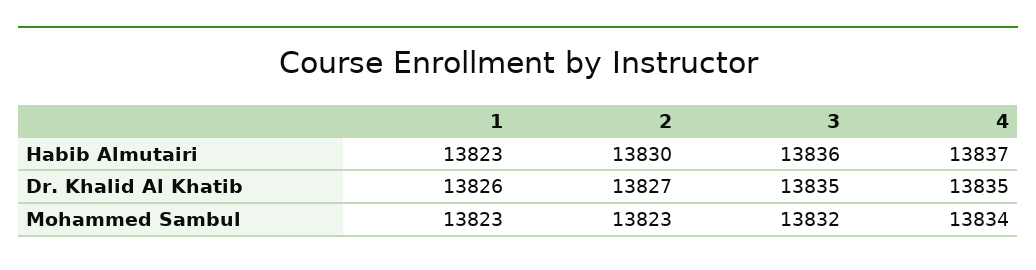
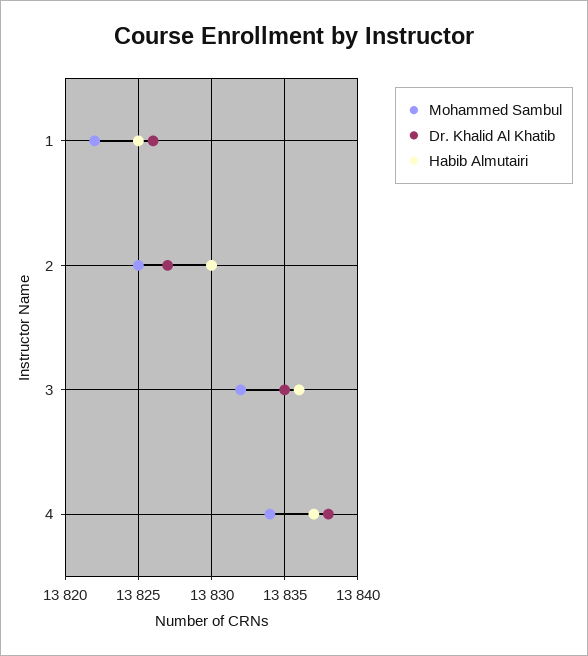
  {
    "Habib Almutairi": {
-     "1": 13823,
+     "1": 13825,
      "2": 13830,
      "3": 13836,
      "4": 13837
    },
    "Dr. Khalid Al Khatib": {
      "1": 13826,
      "2": 13827,
      "3": 13835,
-     "4": 13835
+     "4": 13838
    },
    "Mohammed Sambul": {
-     "1": 13823,
+     "1": 13822,
-     "2": 13823,
+     "2": 13825,
      "3": 13832,
      "4": 13834
    }
  }

